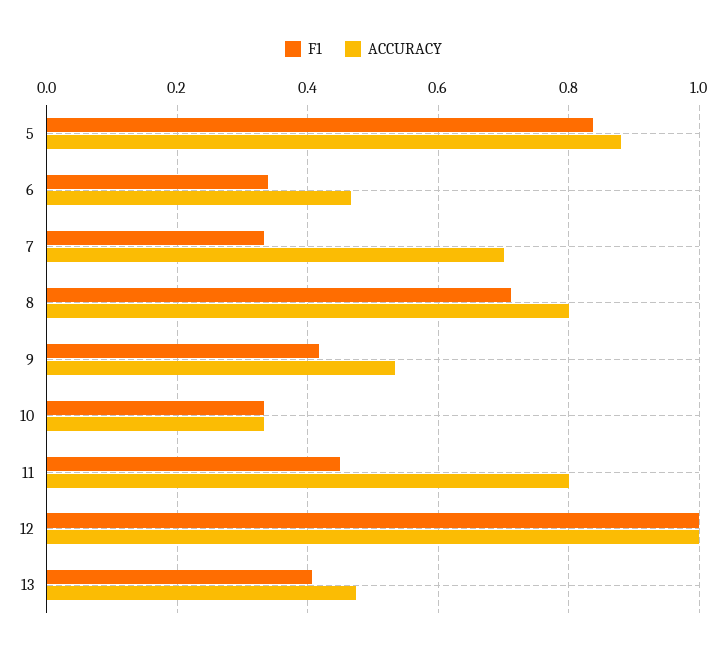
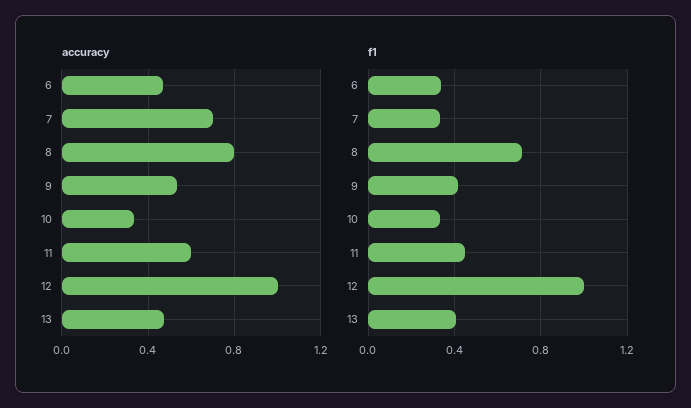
  {
    "F1": {
-     "5": 0.84,
      "6": 0.34,
      "7": 0.34,
      "8": 0.72,
      "9": 0.42,
      "10": 0.34,
      "11": 0.46,
      "12": 1,
      "13": 0.4
    },
    "ACCURACY": {
-     "5": 0.88,
      "6": 0.46,
      "7": 0.7,
      "8": 0.8,
      "9": 0.54,
      "10": 0.34,
-     "11": 0.8,
+     "11": 0.6,
      "12": 1,
      "13": 0.48
    }
  }

